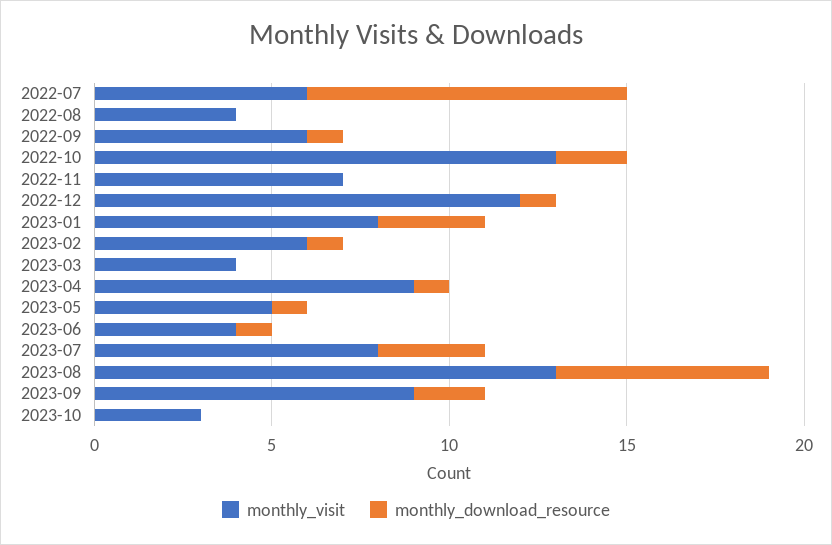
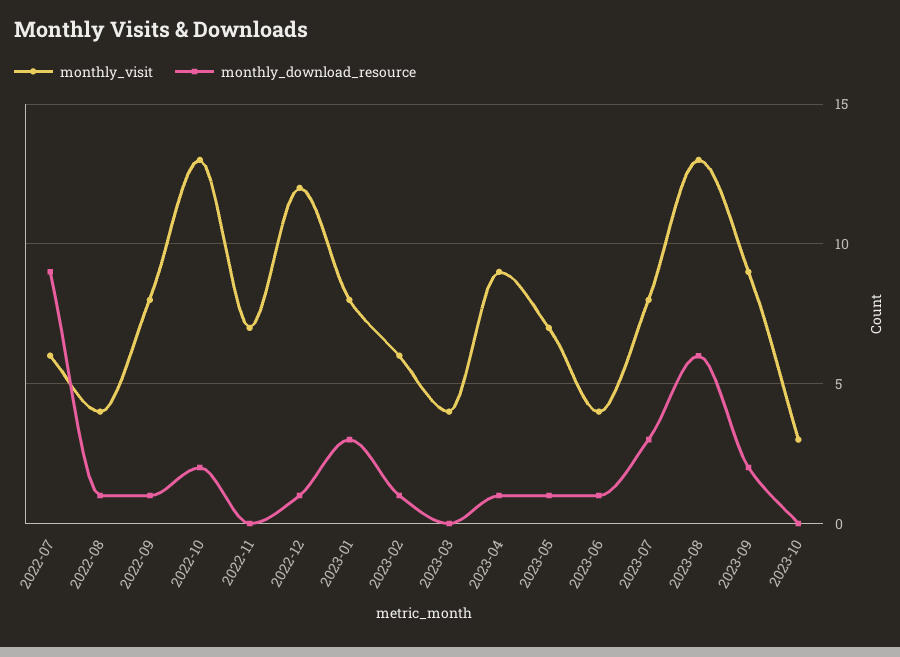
  {
    "monthly_visit": {
      "2022-07": 6,
      "2022-08": 4,
-     "2022-09": 6,
+     "2022-09": 8,
      "2022-10": 13,
      "2022-11": 7,
      "2022-12": 12,
      "2023-01": 8,
      "2023-02": 6,
      "2023-03": 4,
      "2023-04": 9,
-     "2023-05": 5,
+     "2023-05": 7,
      "2023-06": 4,
      "2023-07": 8,
      "2023-08": 13,
      "2023-09": 9,
      "2023-10": 3
    },
    "monthly_download_resource": {
      "2022-07": 9,
-     "2022-08": 0,
+     "2022-08": 1,
      "2022-09": 1,
      "2022-10": 2,
      "2022-11": 0,
      "2022-12": 1,
      "2023-01": 3,
      "2023-02": 1,
      "2023-03": 0,
      "2023-04": 1,
      "2023-05": 1,
      "2023-06": 1,
      "2023-07": 3,
      "2023-08": 6,
      "2023-09": 2,
      "2023-10": 0
    }
  }

